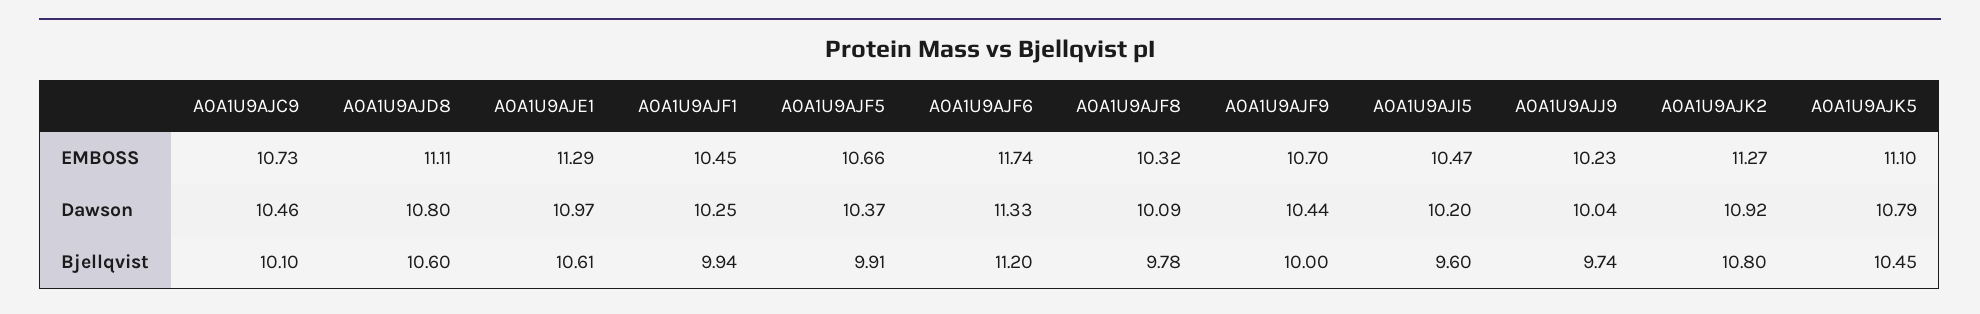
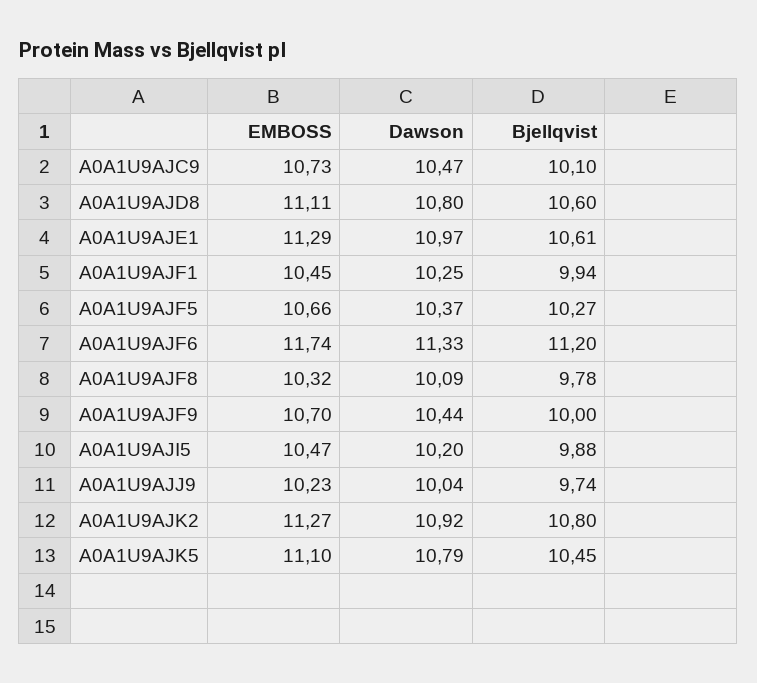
  {
    "A0A1U9AJC9": {
      "EMBOSS": 10.73,
-     "Dawson": 10.46,
+     "Dawson": 10.47,
      "Bjellqvist": 10.1
    },
    "A0A1U9AJD8": {
      "EMBOSS": 11.11,
      "Dawson": 10.8,
      "Bjellqvist": 10.6
    },
    "A0A1U9AJE1": {
      "EMBOSS": 11.29,
      "Dawson": 10.97,
      "Bjellqvist": 10.61
    },
    "A0A1U9AJF1": {
      "EMBOSS": 10.45,
      "Dawson": 10.25,
      "Bjellqvist": 9.94
    },
    "A0A1U9AJF5": {
      "EMBOSS": 10.66,
      "Dawson": 10.37,
-     "Bjellqvist": 9.91
+     "Bjellqvist": 10.27
    },
    "A0A1U9AJF6": {
      "EMBOSS": 11.74,
      "Dawson": 11.33,
      "Bjellqvist": 11.2
    },
    "A0A1U9AJF8": {
      "EMBOSS": 10.32,
      "Dawson": 10.09,
      "Bjellqvist": 9.78
    },
    "A0A1U9AJF9": {
      "EMBOSS": 10.7,
      "Dawson": 10.44,
      "Bjellqvist": 10
    },
    "A0A1U9AJI5": {
      "EMBOSS": 10.47,
      "Dawson": 10.2,
-     "Bjellqvist": 9.6
+     "Bjellqvist": 9.88
    },
    "A0A1U9AJJ9": {
      "EMBOSS": 10.23,
      "Dawson": 10.04,
      "Bjellqvist": 9.74
    },
    "A0A1U9AJK2": {
      "EMBOSS": 11.27,
      "Dawson": 10.92,
      "Bjellqvist": 10.8
    },
    "A0A1U9AJK5": {
      "EMBOSS": 11.1,
      "Dawson": 10.79,
      "Bjellqvist": 10.45
    }
  }

